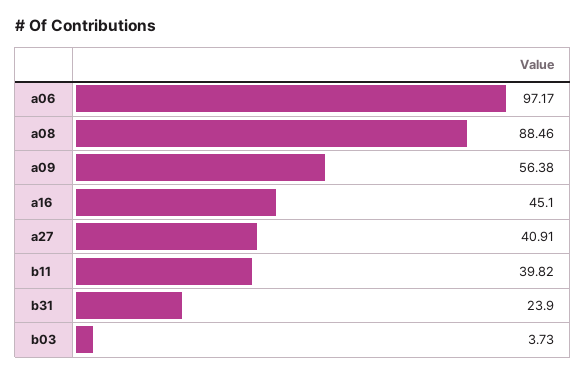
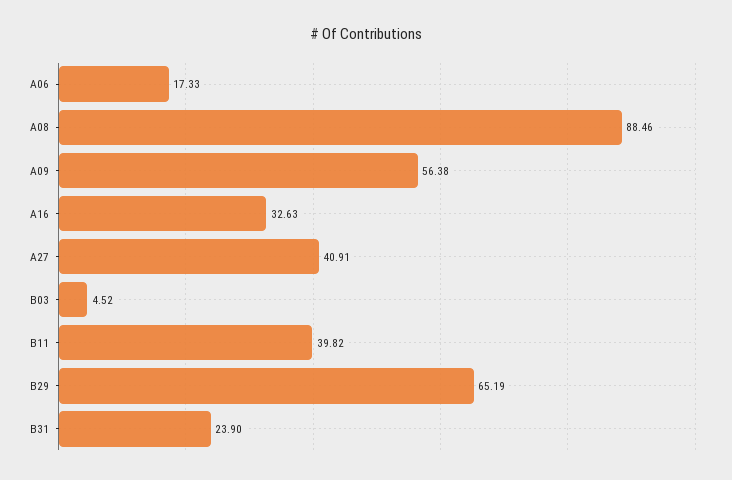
  {
-   "a06": 97.17,
+   "a06": 17.33,
    "a08": 88.46,
    "a09": 56.38,
-   "a16": 45.1,
+   "a16": 32.63,
    "a27": 40.91,
    "b11": 39.82,
    "b31": 23.9,
-   "b03": 3.73
+   "b03": 4.52,
+   "B29": 65.19
  }

